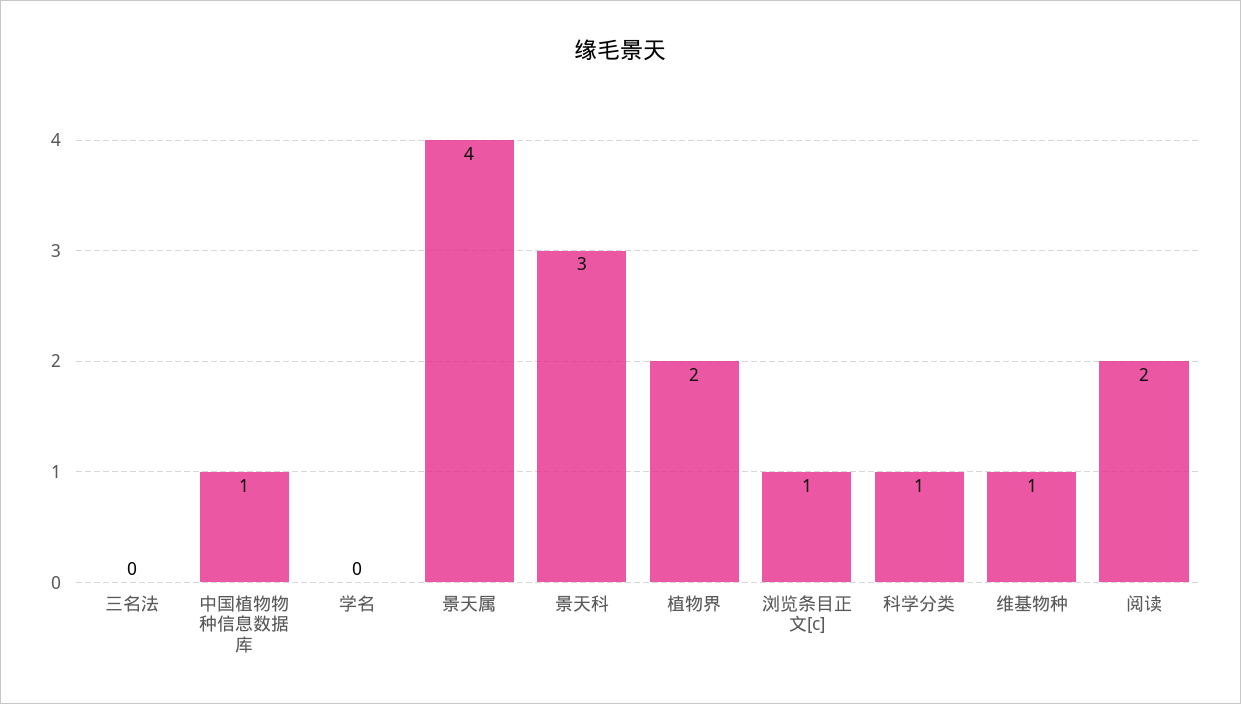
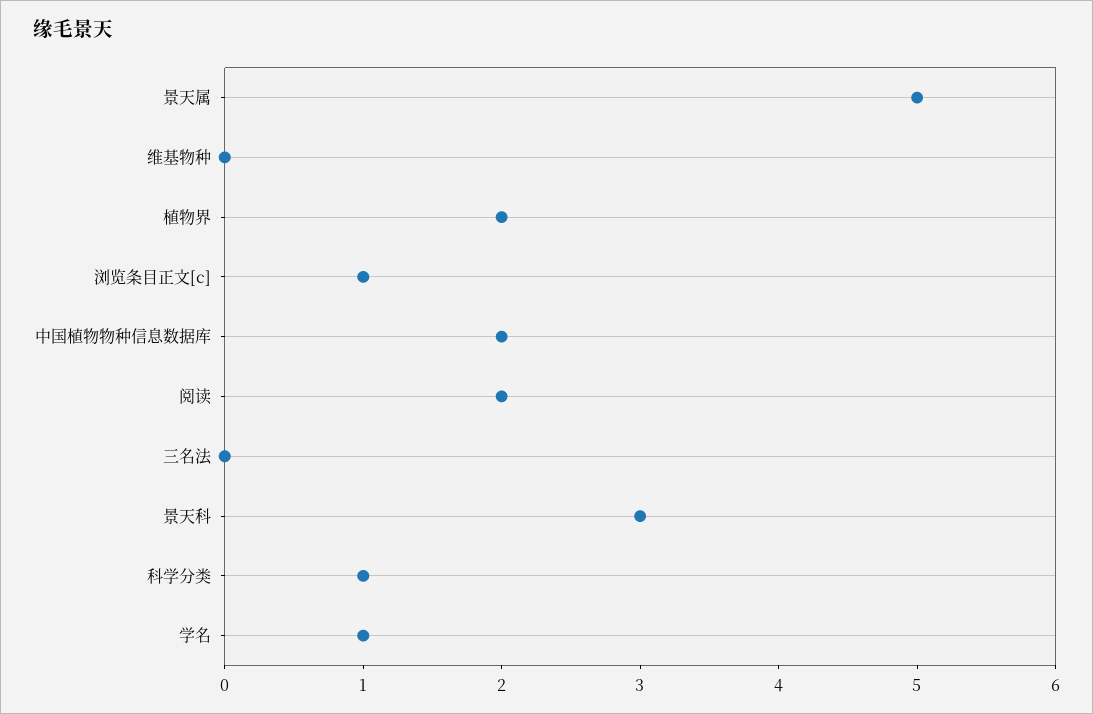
  {
    "三名法": 0,
-   "中国植物物种信息数据库": 1,
+   "中国植物物种信息数据库": 2,
-   "学名": 0,
+   "学名": 1,
-   "景天属": 4,
+   "景天属": 5,
    "景天科": 3,
    "植物界": 2,
    "浏览条目正文[c]": 1,
    "科学分类": 1,
-   "维基物种": 1,
+   "维基物种": 0,
    "阅读": 2
  }

